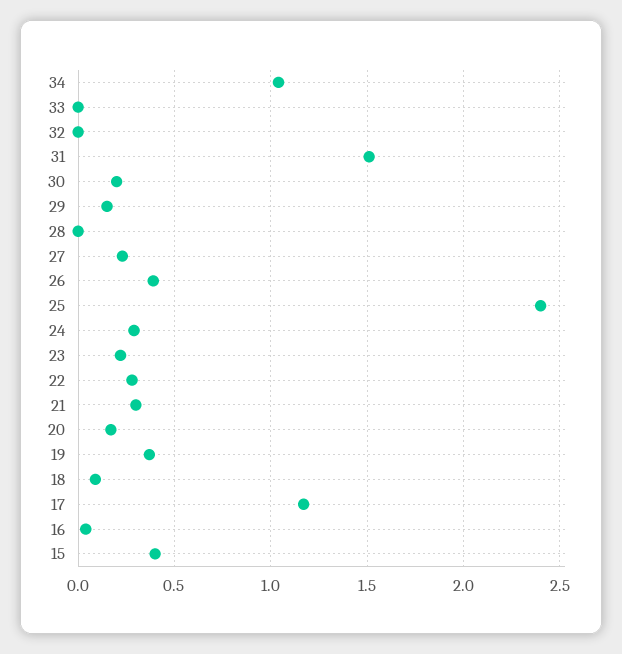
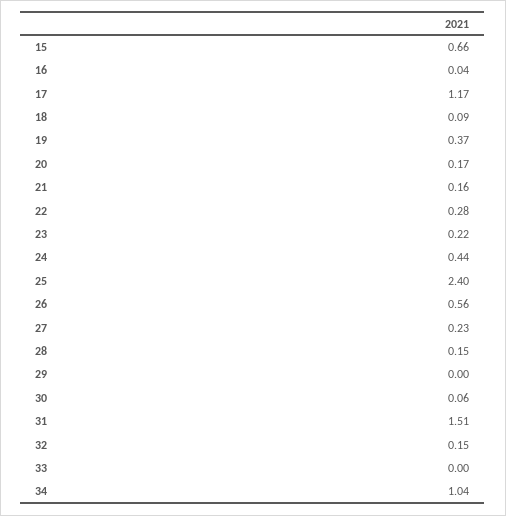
  {
    "34": 1.04,
    "33": 0,
-   "32": 0,
+   "32": 0.15,
    "31": 1.51,
-   "30": 0.2,
+   "30": 0.06,
-   "29": 0.15,
+   "29": 0,
-   "28": 0,
+   "28": 0.15,
    "27": 0.23,
-   "26": 0.4,
+   "26": 0.56,
    "25": 2.4,
-   "24": 0.3,
+   "24": 0.44,
    "23": 0.22,
    "22": 0.28,
-   "21": 0.3,
+   "21": 0.16,
    "20": 0.17,
    "19": 0.37,
    "18": 0.09,
    "17": 1.17,
    "16": 0.04,
-   "15": 0.4
+   "15": 0.66
  }

